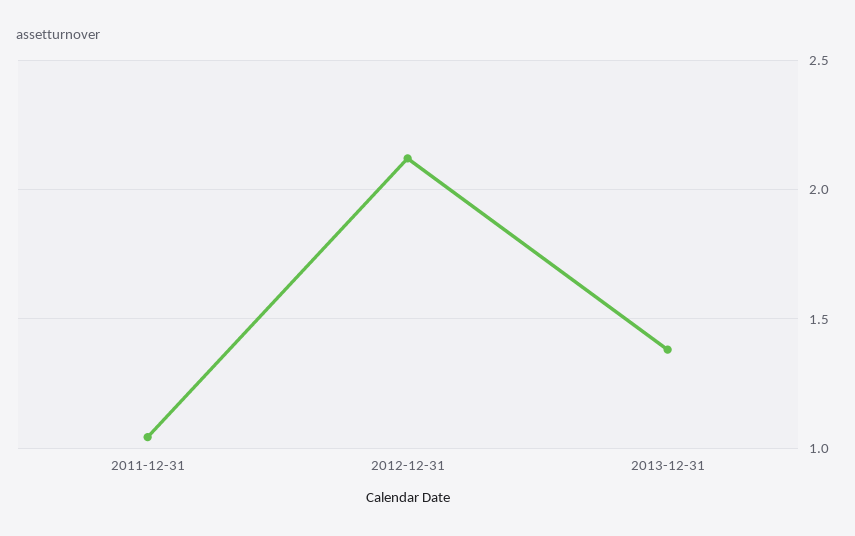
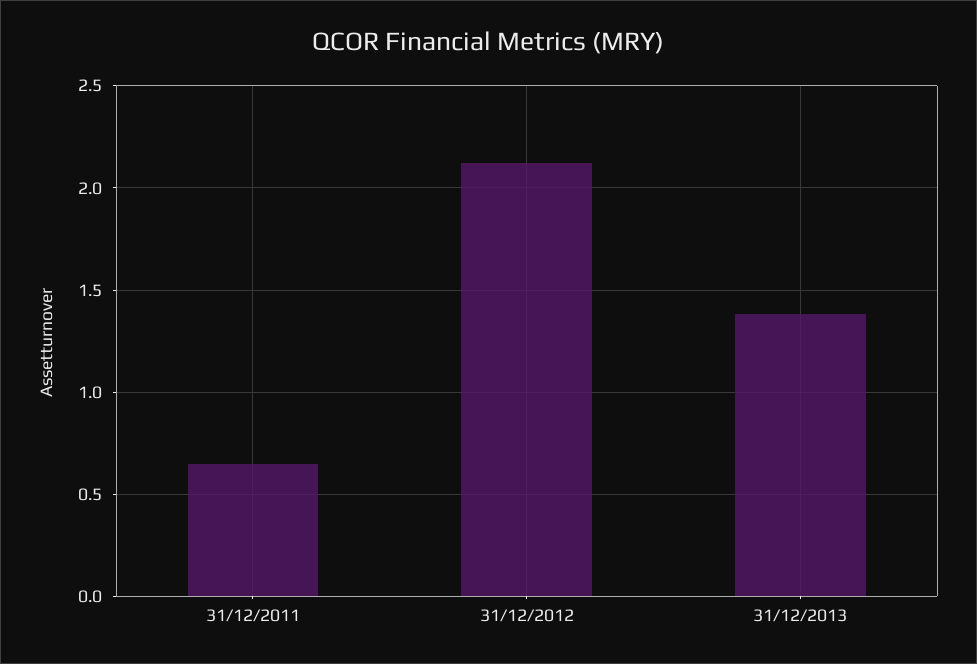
  {
-   "2011-12-31": 1.05,
+   "2011-12-31": 0.65,
    "2012-12-31": 2.1,
    "2013-12-31": 1.4
  }

